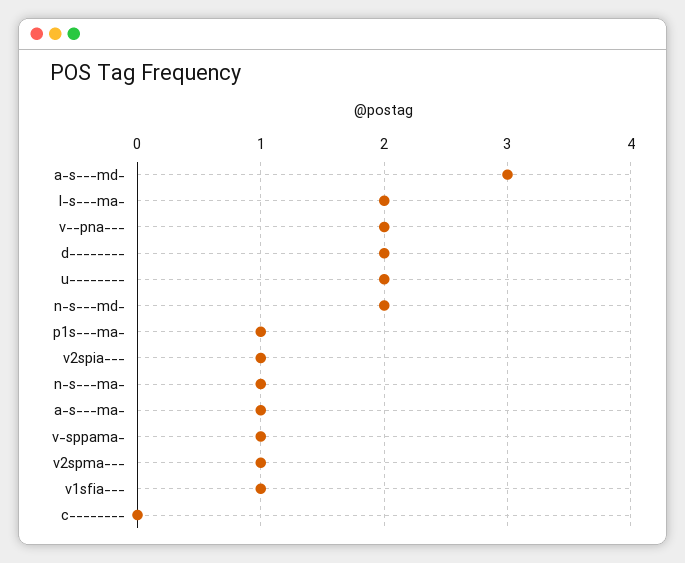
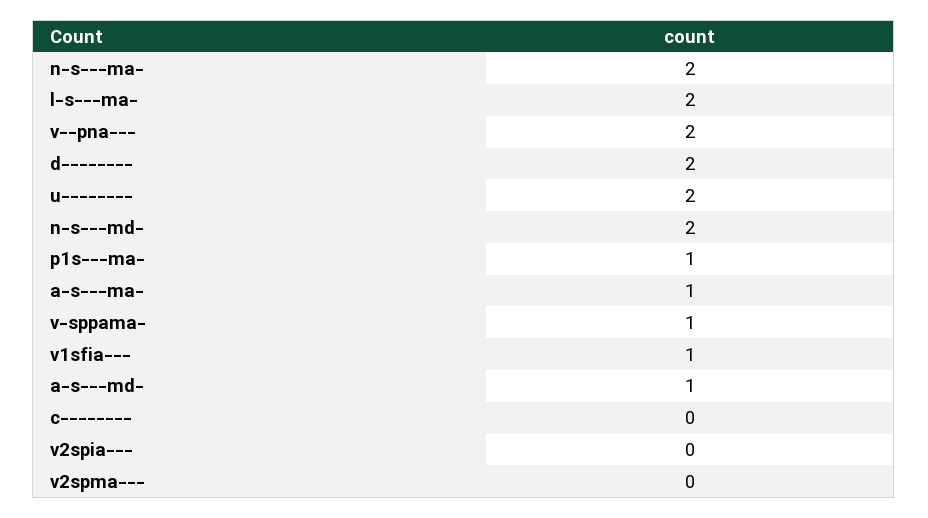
  {
-   "a-s---md-": 3,
+   "a-s---md-": 1,
    "l-s---ma-": 2,
    "v--pna---": 2,
    "d--------": 2,
    "u--------": 2,
    "n-s---md-": 2,
    "p1s---ma-": 1,
-   "v2spia---": 1,
+   "v2spia---": 0,
-   "n-s---ma-": 1,
+   "n-s---ma-": 2,
    "a-s---ma-": 1,
    "v-sppama-": 1,
-   "v2spma---": 1,
+   "v2spma---": 0,
    "v1sfia---": 1,
    "c--------": 0
  }

